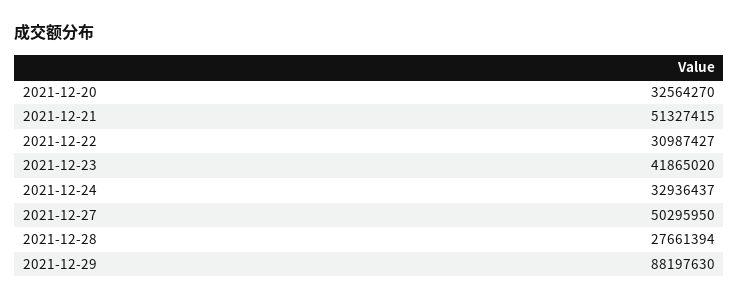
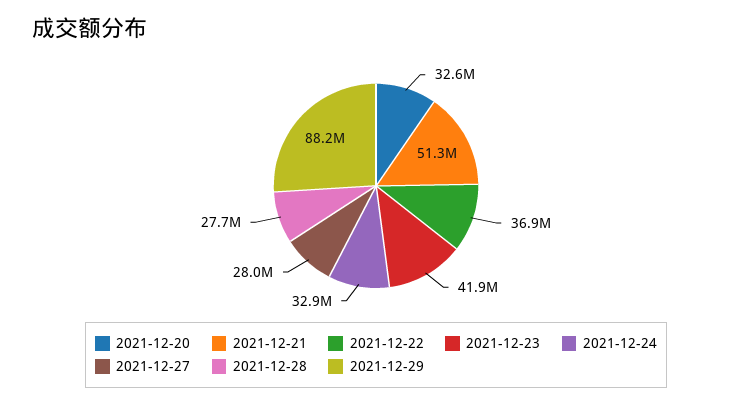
  {
    "2021-12-20": 32564270,
    "2021-12-21": 51327415,
-   "2021-12-22": 30987427,
+   "2021-12-22": 36900000,
    "2021-12-23": 41865020,
    "2021-12-24": 32936437,
-   "2021-12-27": 50295950,
+   "2021-12-27": 28000000,
    "2021-12-28": 27661394,
    "2021-12-29": 88197630
  }

